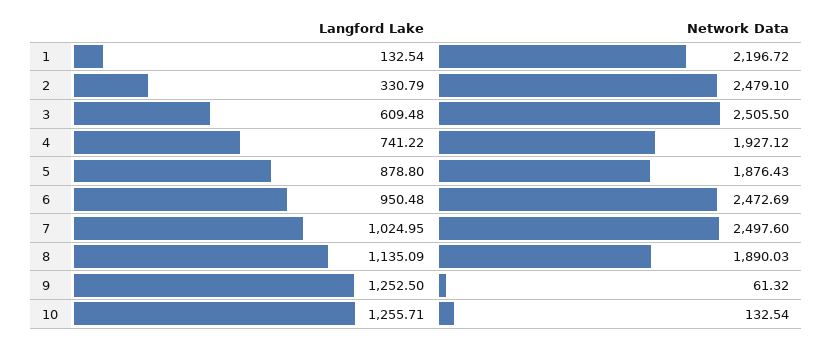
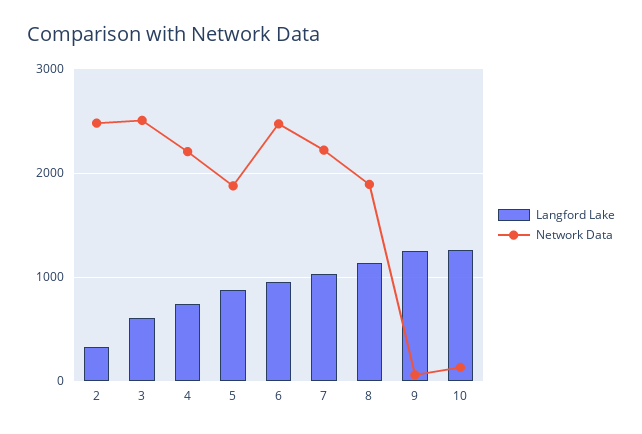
  {
    "Langford Lake": {
-     "1": 132.54,
      "2": 330.79,
      "3": 609.48,
      "4": 741.22,
      "5": 878.8,
      "6": 950.48,
      "7": 1024.95,
      "8": 1135.09,
      "9": 1252.5,
      "10": 1255.71
    },
    "Network Data": {
-     "1": 2196.72,
      "2": 2479.1,
      "3": 2505.5,
-     "4": 1927.12,
+     "4": 2200,
      "5": 1876.43,
      "6": 2472.69,
-     "7": 2497.6,
+     "7": 2200,
      "8": 1890.03,
      "9": 61.32,
      "10": 132.54
    }
  }

